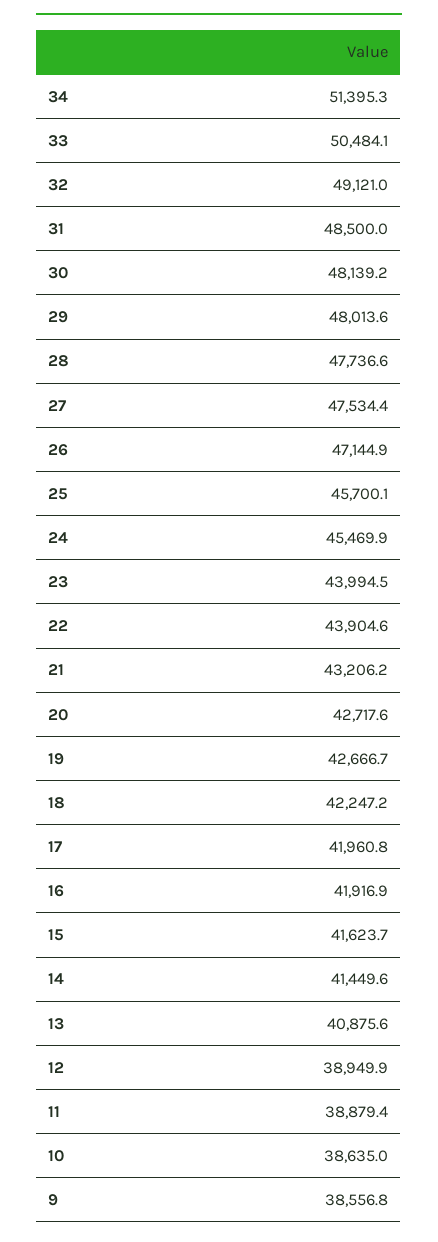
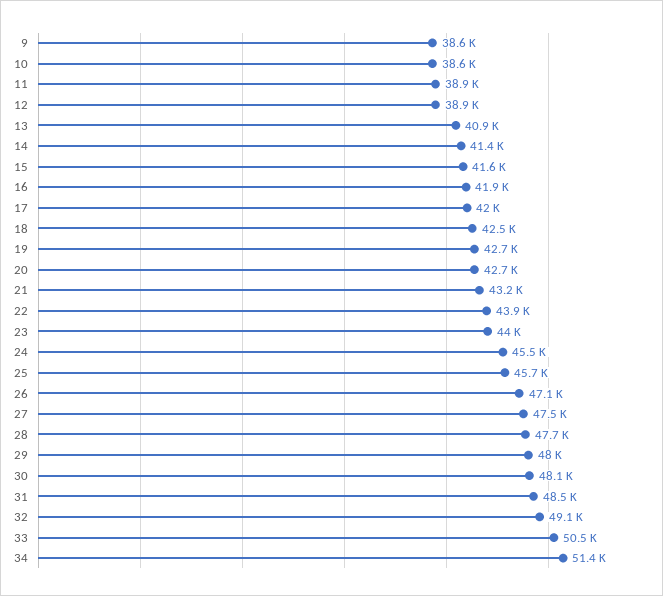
  {
    "34": 51395.3,
    "33": 50484.1,
    "32": 49121,
    "31": 48500,
    "30": 48139.2,
    "29": 48013.6,
    "28": 47736.6,
    "27": 47534.4,
    "26": 47144.9,
    "25": 45700.1,
    "24": 45469.9,
    "23": 43994.5,
    "22": 43904.6,
    "21": 43206.2,
    "20": 42717.6,
    "19": 42666.7,
-   "18": 42247.2,
+   "18": 42500,
    "17": 41960.8,
    "16": 41916.9,
    "15": 41623.7,
    "14": 41449.6,
    "13": 40875.6,
    "12": 38949.9,
    "11": 38879.4,
    "10": 38635,
    "9": 38556.8
  }

